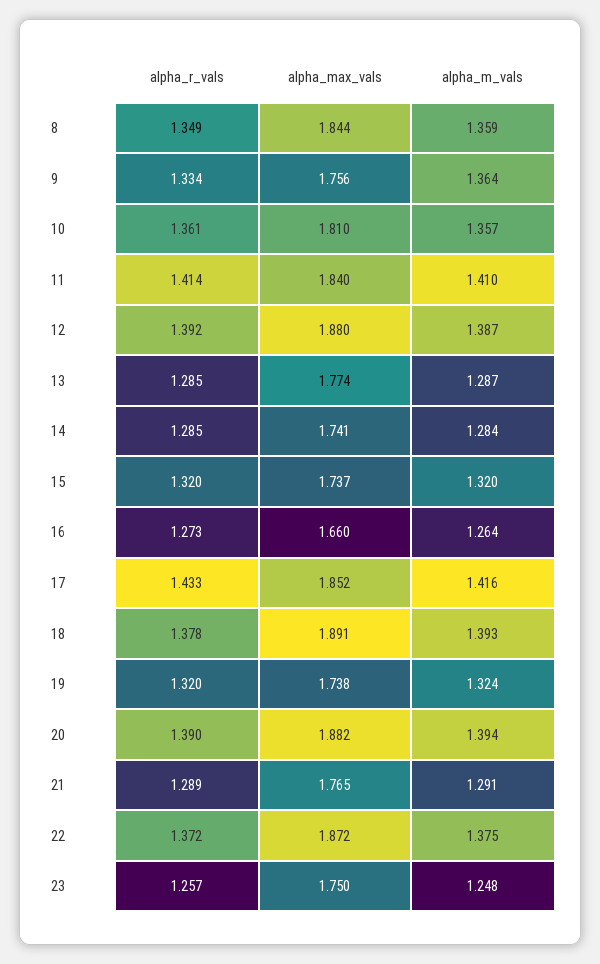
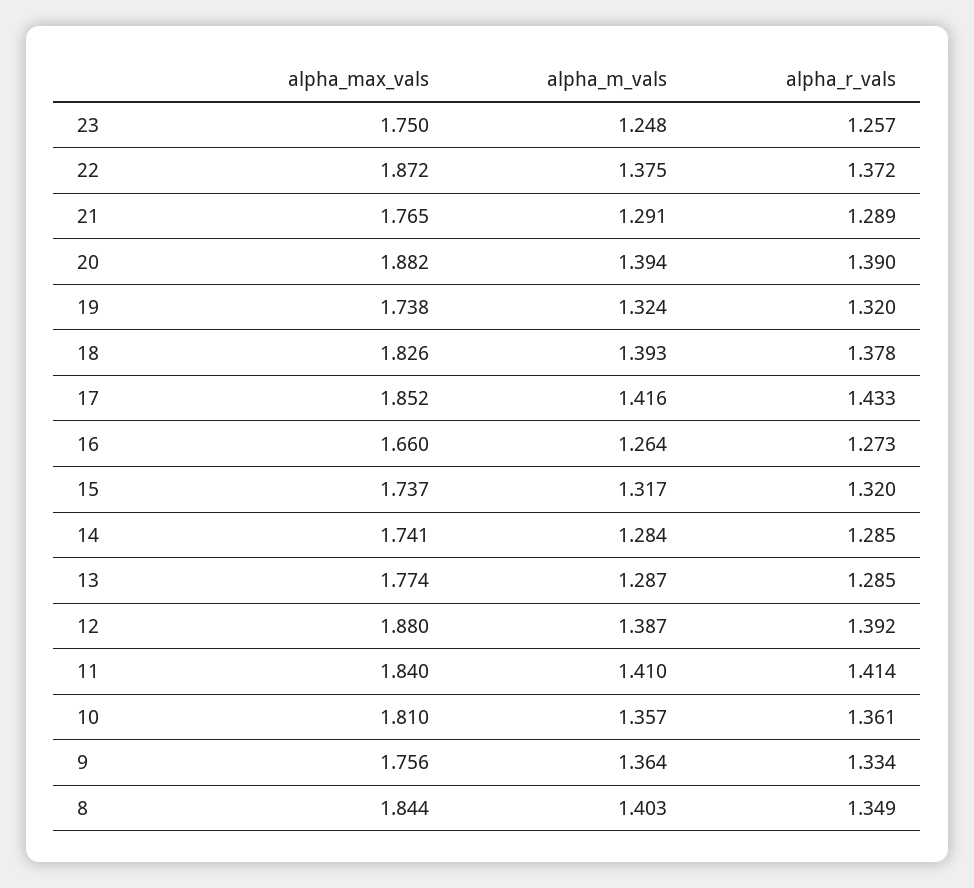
  {
    "alpha_r_vals": {
      "8": 1.349,
      "9": 1.334,
      "10": 1.361,
      "11": 1.414,
      "12": 1.392,
      "13": 1.285,
      "14": 1.285,
      "15": 1.32,
      "16": 1.273,
      "17": 1.433,
      "18": 1.378,
      "19": 1.32,
      "20": 1.39,
      "21": 1.289,
      "22": 1.372,
      "23": 1.257
    },
    "alpha_max_vals": {
      "8": 1.844,
      "9": 1.756,
      "10": 1.81,
      "11": 1.84,
      "12": 1.88,
      "13": 1.774,
      "14": 1.741,
      "15": 1.737,
      "16": 1.66,
      "17": 1.852,
-     "18": 1.891,
+     "18": 1.826,
      "19": 1.738,
      "20": 1.882,
      "21": 1.765,
      "22": 1.872,
      "23": 1.75
    },
    "alpha_m_vals": {
-     "8": 1.359,
+     "8": 1.403,
      "9": 1.364,
      "10": 1.357,
      "11": 1.41,
      "12": 1.387,
      "13": 1.287,
      "14": 1.284,
-     "15": 1.32,
+     "15": 1.317,
      "16": 1.264,
      "17": 1.416,
      "18": 1.393,
      "19": 1.324,
      "20": 1.394,
      "21": 1.291,
      "22": 1.375,
      "23": 1.248
    }
  }

